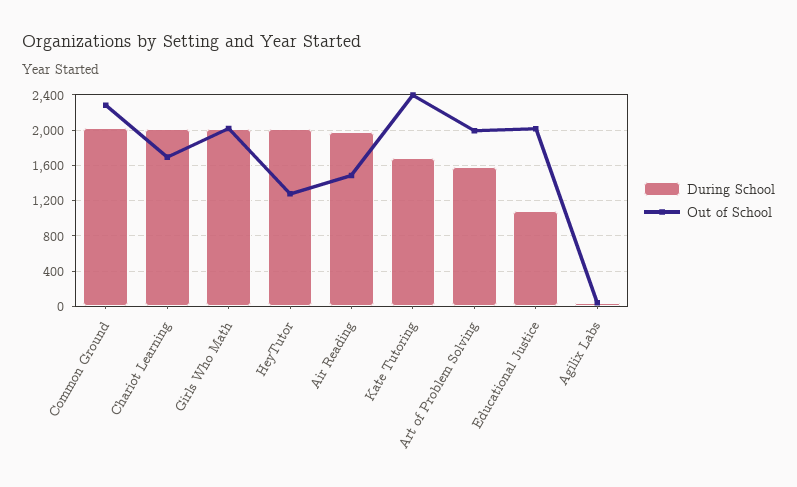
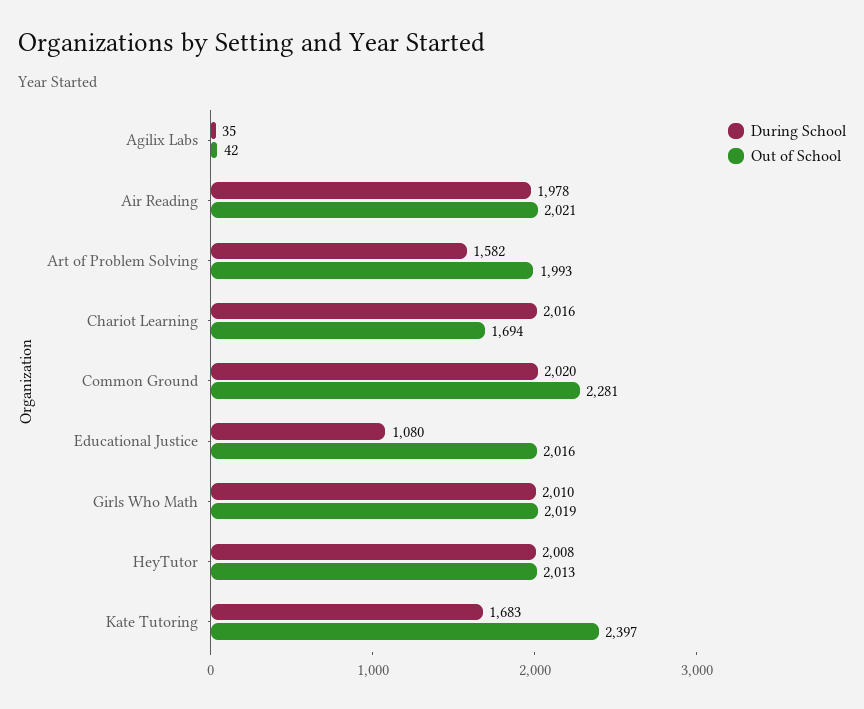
  {
    "During School": {
      "Common Ground": 2020,
      "Chariot Learning": 2016,
      "Girls Who Math": 2010,
      "HeyTutor": 2008,
      "Air Reading": 1978,
      "Kate Tutoring": 1683,
      "Art of Problem Solving": 1582,
      "Educational Justice": 1080,
      "Agilix Labs": 35
    },
    "Out of School": {
      "Common Ground": 2281,
      "Chariot Learning": 1694,
      "Girls Who Math": 2019,
-     "HeyTutor": 1300,
+     "HeyTutor": 2013,
-     "Air Reading": 1500,
+     "Air Reading": 2021,
      "Kate Tutoring": 2397,
      "Art of Problem Solving": 1993,
      "Educational Justice": 2016,
      "Agilix Labs": 42
    }
  }

